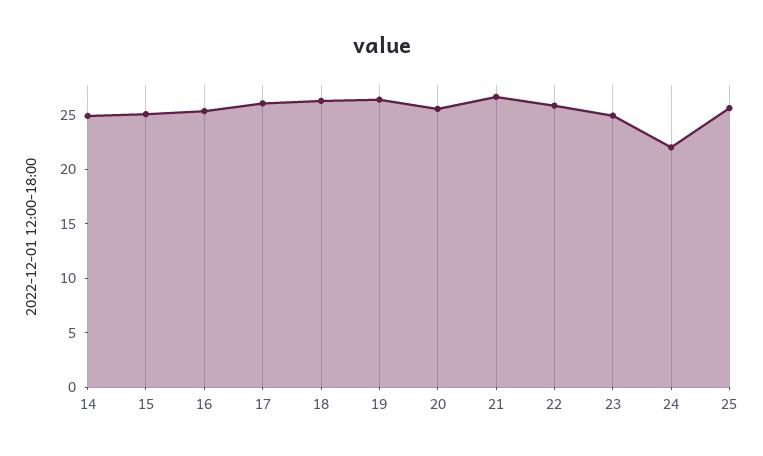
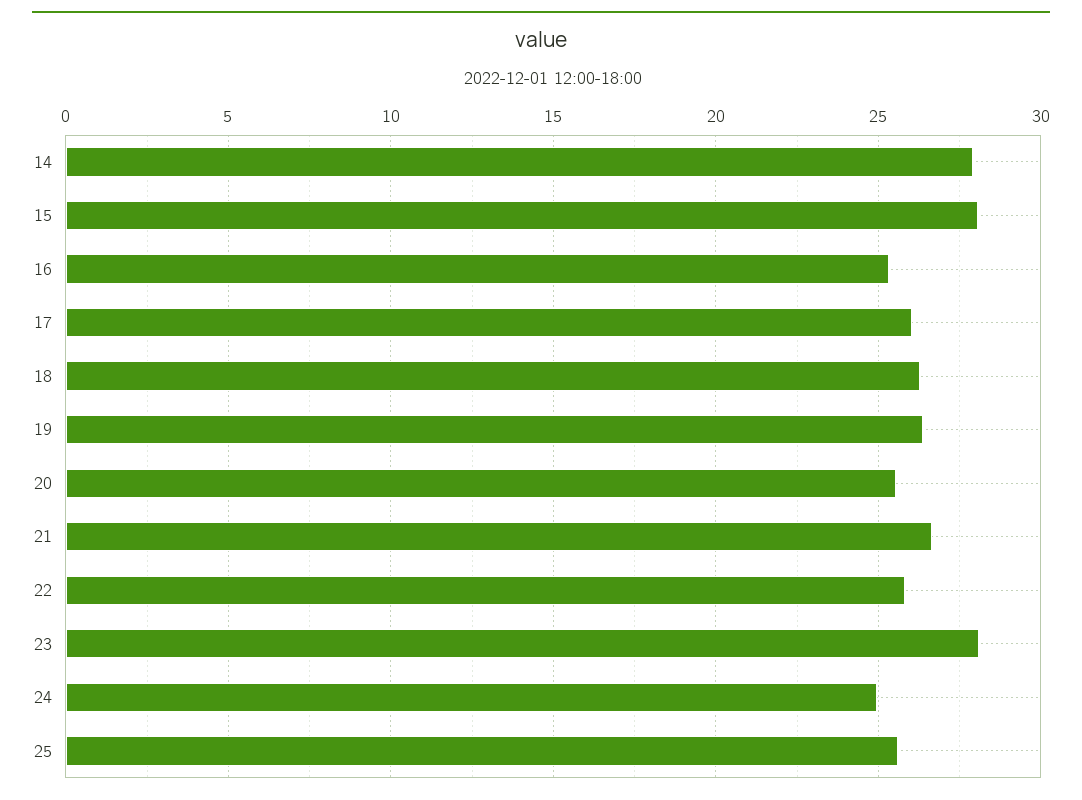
  {
-   "14": 25,
+   "14": 28,
-   "15": 25,
+   "15": 28,
    "16": 25.5,
    "17": 26,
    "18": 26.5,
    "19": 26.5,
    "20": 25.5,
    "21": 26.5,
    "22": 26,
-   "23": 25,
+   "23": 28,
-   "24": 22,
+   "24": 25,
    "25": 25.5
  }

